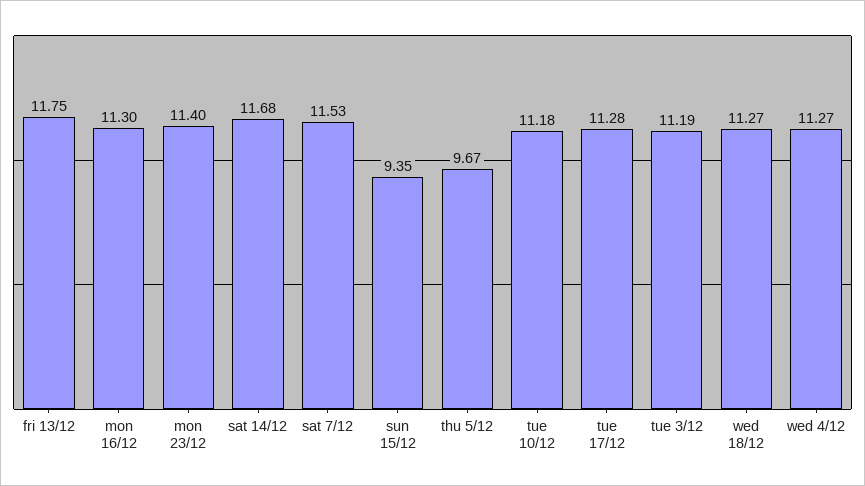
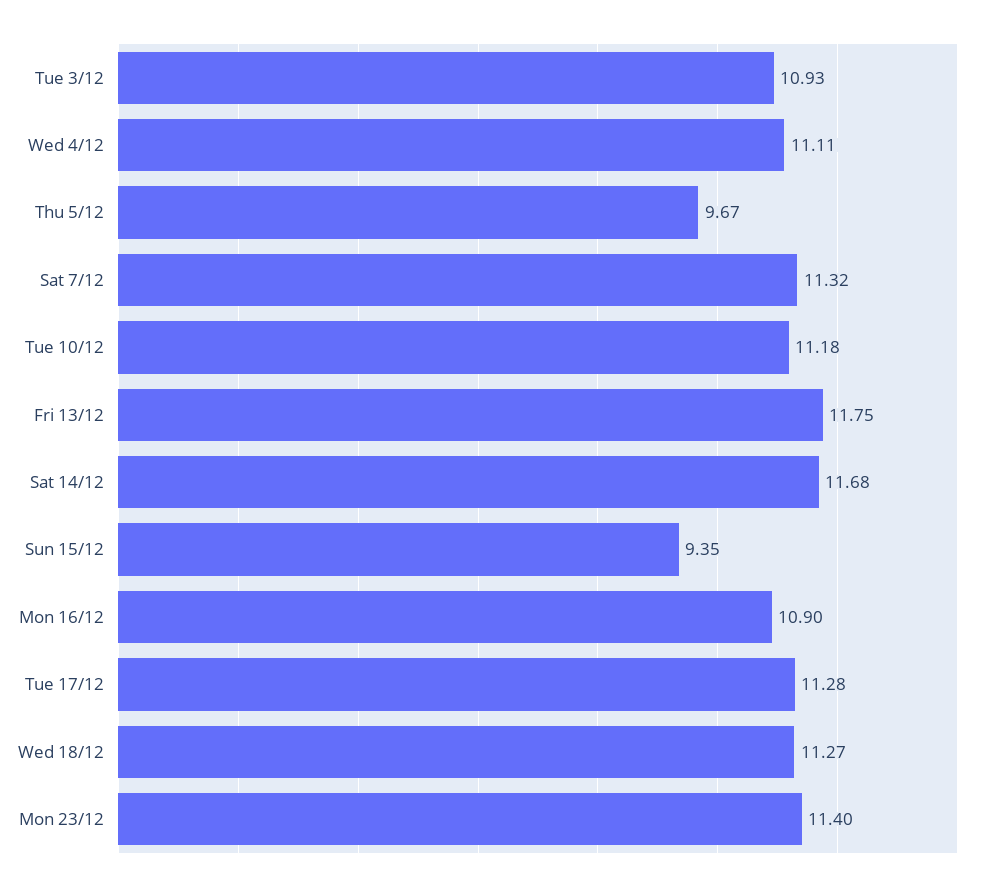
  {
    "fri 13/12": 11.75,
-   "mon 16/12": 11.3,
+   "mon 16/12": 10.9,
    "mon 23/12": 11.4,
    "sat 14/12": 11.68,
-   "sat 7/12": 11.53,
+   "sat 7/12": 11.32,
    "sun 15/12": 9.35,
    "thu 5/12": 9.67,
    "tue 10/12": 11.18,
    "tue 17/12": 11.28,
-   "tue 3/12": 11.19,
+   "tue 3/12": 10.93,
    "wed 18/12": 11.27,
-   "wed 4/12": 11.27
+   "wed 4/12": 11.11
  }

